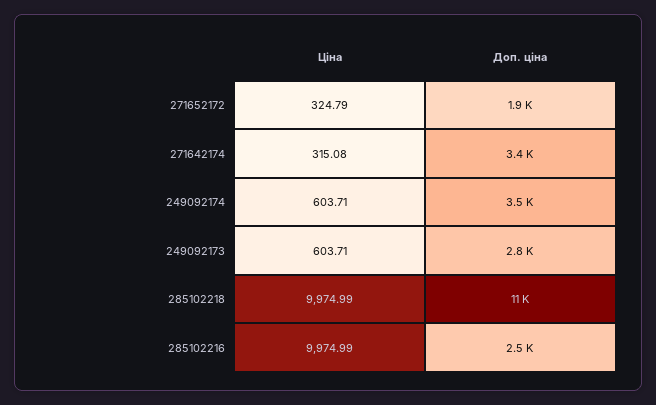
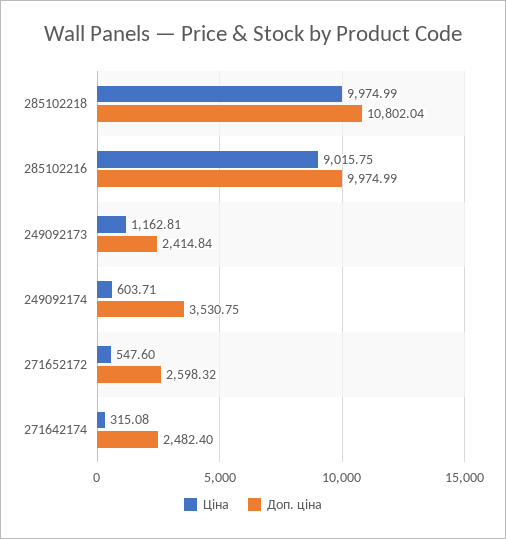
  {
    "Ціна": {
-     "271652172": 324.79,
+     "271652172": 547.6,
      "271642174": 315.08,
      "249092174": 603.71,
-     "249092173": 603.71,
+     "249092173": 1162.81,
      "285102218": 9974.99,
-     "285102216": 9974.99
+     "285102216": 9015.75
    },
    "Доп. ціна": {
-     "271652172": 1900,
+     "271652172": 2598.32,
-     "271642174": 3400,
+     "271642174": 2482.4,
      "249092174": 3530.75,
-     "249092173": 2800,
+     "249092173": 2414.84,
      "285102218": 10802.04,
-     "285102216": 2500
+     "285102216": 9974.99
    }
  }

